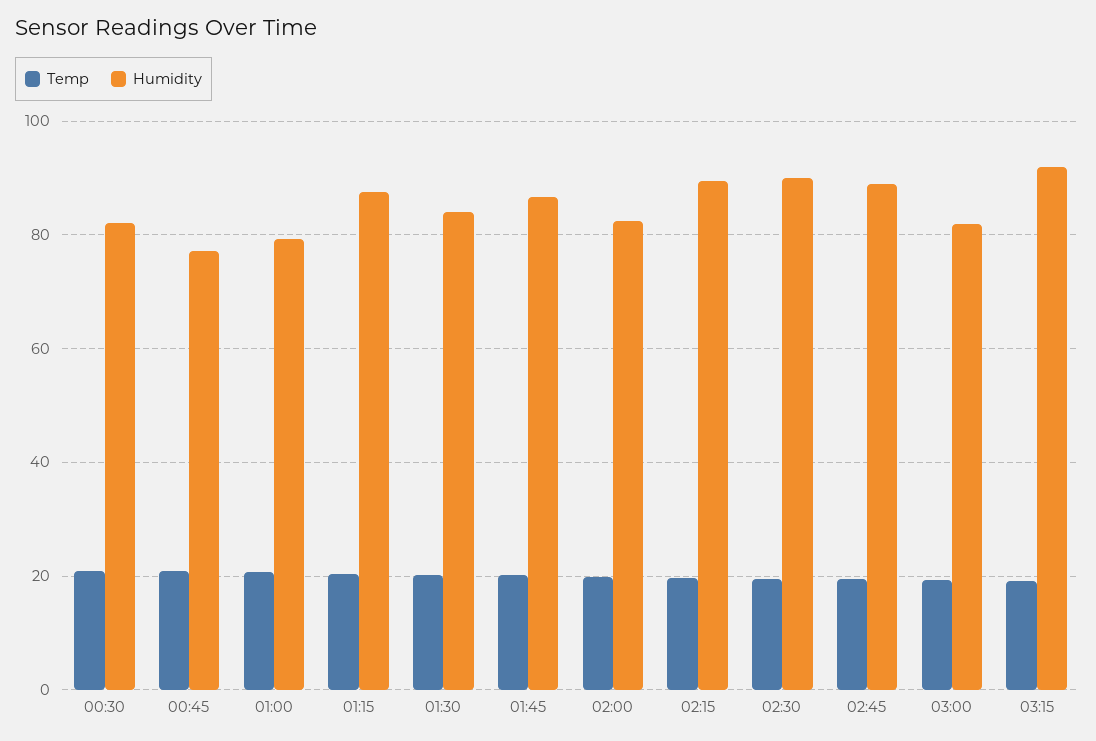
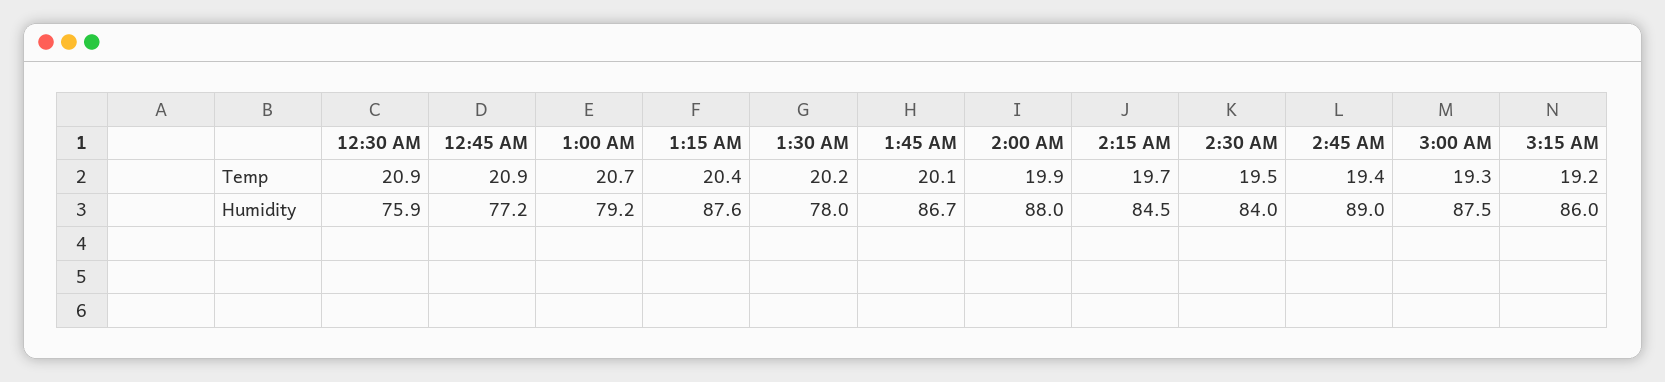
  {
    "Temp": {
      "00:30": 20.9,
      "00:45": 20.9,
      "01:00": 20.7,
      "01:15": 20.4,
      "01:30": 20.2,
      "01:45": 20.1,
      "02:00": 19.9,
      "02:15": 19.7,
      "02:30": 19.5,
      "02:45": 19.4,
      "03:00": 19.3,
      "03:15": 19.2
    },
    "Humidity": {
-     "00:30": 82,
+     "00:30": 75.9,
      "00:45": 77.2,
      "01:00": 79.2,
      "01:15": 87.6,
-     "01:30": 84,
+     "01:30": 78,
      "01:45": 86.7,
-     "02:00": 82,
+     "02:00": 88,
-     "02:15": 90,
+     "02:15": 84.5,
-     "02:30": 90,
+     "02:30": 84,
      "02:45": 89,
-     "03:00": 82,
+     "03:00": 87.5,
-     "03:15": 92
+     "03:15": 86
    }
  }

